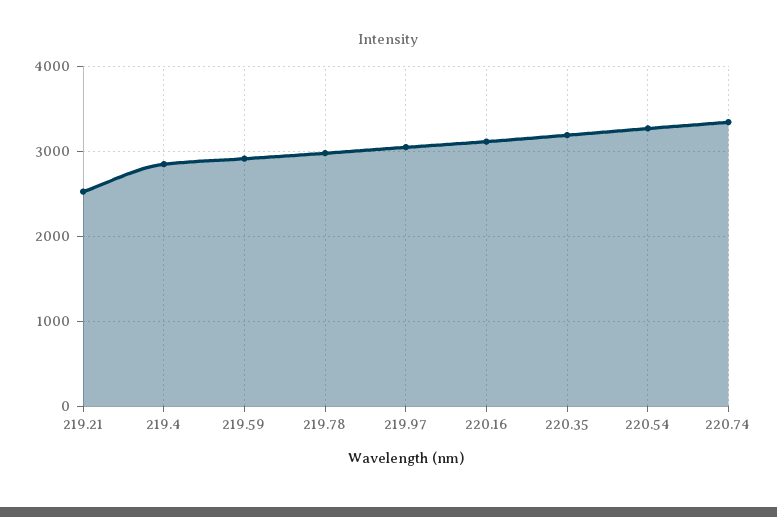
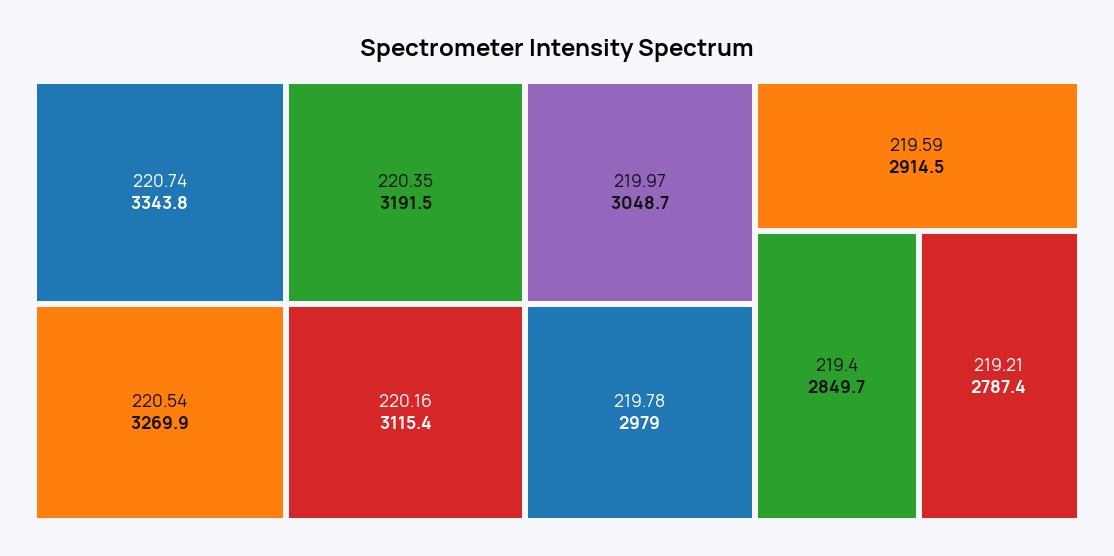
  {
-   "219.21": 2500,
+   "219.21": 2787.4,
    "219.4": 2849.7,
    "219.59": 2914.5,
    "219.78": 2979,
    "219.97": 3048.7,
    "220.16": 3115.4,
    "220.35": 3191.5,
    "220.54": 3269.9,
    "220.74": 3343.8
  }

